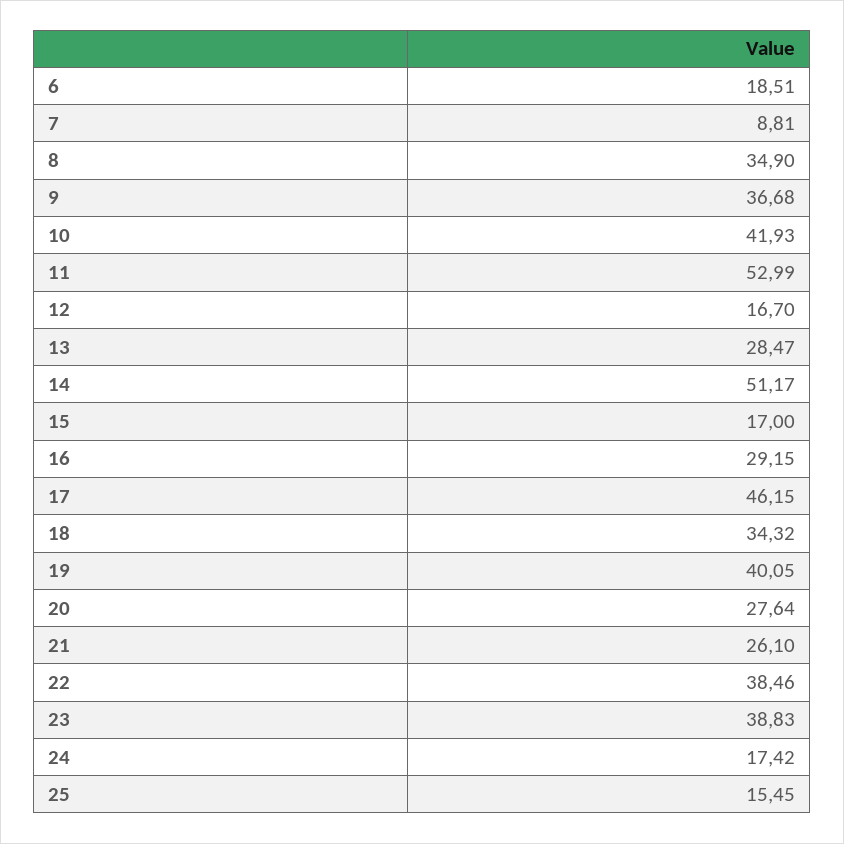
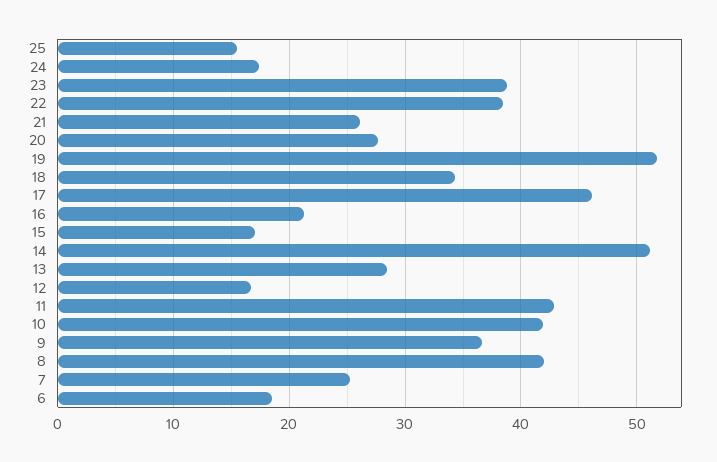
  {
    "6": 18.51,
-   "7": 8.81,
+   "7": 25,
-   "8": 34.9,
+   "8": 42,
    "9": 36.68,
    "10": 41.93,
-   "11": 52.99,
+   "11": 43,
    "12": 16.7,
    "13": 28.47,
    "14": 51.17,
    "15": 17,
-   "16": 29.15,
+   "16": 21,
    "17": 46.15,
    "18": 34.32,
-   "19": 40.05,
+   "19": 52,
    "20": 27.64,
    "21": 26.1,
    "22": 38.46,
    "23": 38.83,
    "24": 17.42,
    "25": 15.45
  }

